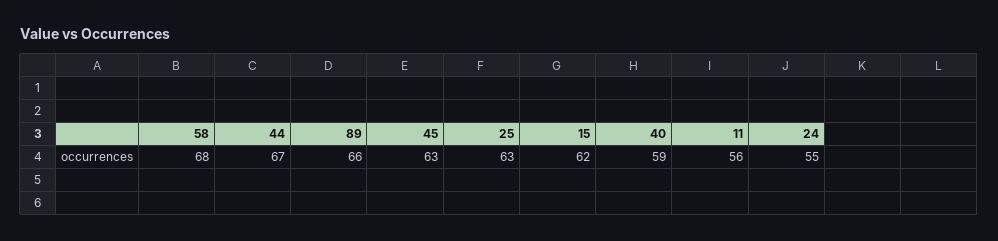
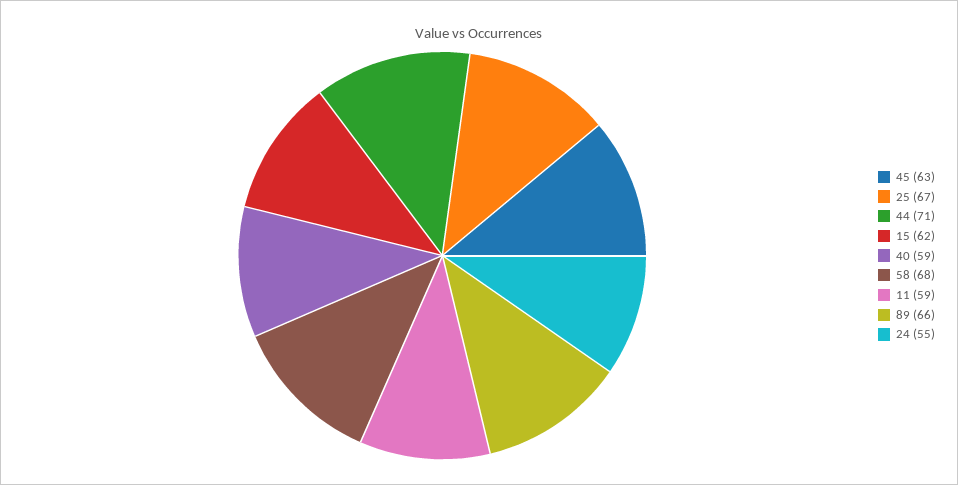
  {
    "58": 68,
-   "44": 67,
+   "44": 71,
    "89": 66,
    "45": 63,
-   "25": 63,
+   "25": 67,
    "15": 62,
    "40": 59,
-   "11": 56,
+   "11": 59,
    "24": 55
  }

